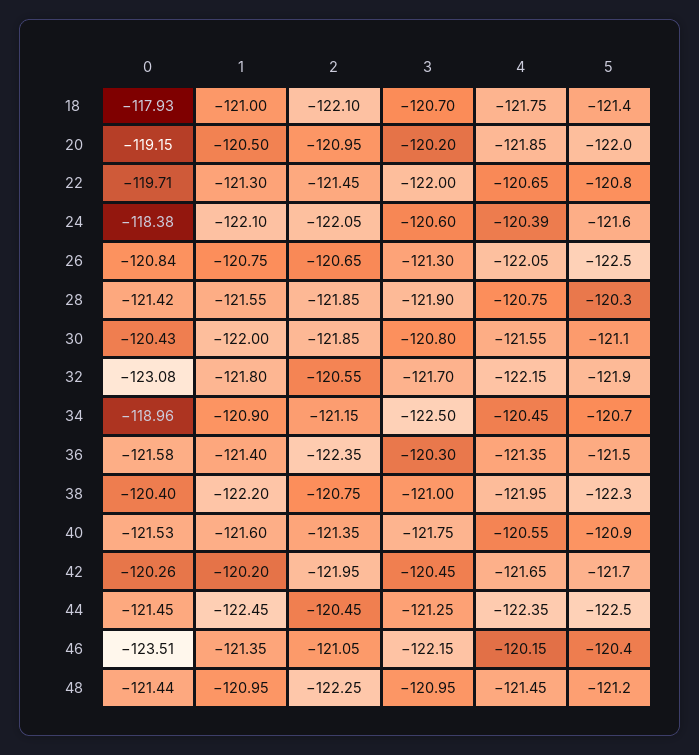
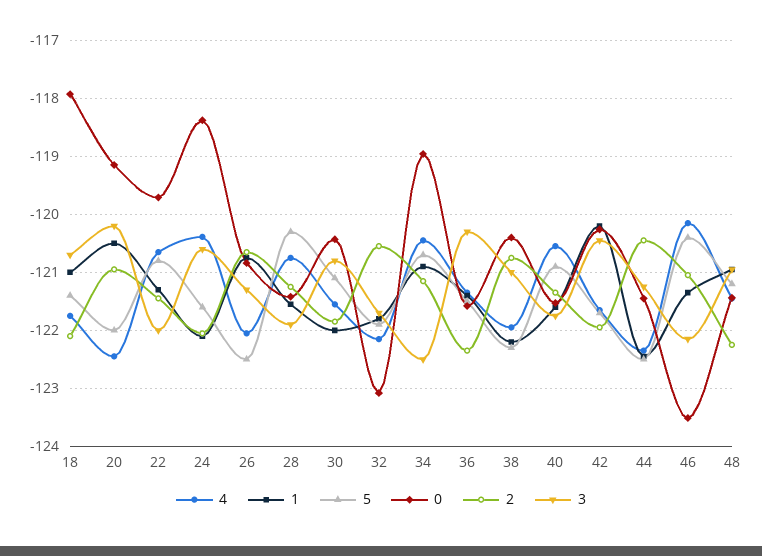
  {
    "0": {
      "18": -117.93,
      "20": -119.15,
      "22": -119.71,
      "24": -118.38,
      "26": -120.84,
      "28": -121.42,
      "30": -120.43,
      "32": -123.08,
      "34": -118.96,
      "36": -121.58,
      "38": -120.4,
      "40": -121.53,
      "42": -120.26,
      "44": -121.45,
      "46": -123.51,
      "48": -121.44
    },
    "1": {
      "18": -121,
      "20": -120.5,
      "22": -121.3,
      "24": -122.1,
      "26": -120.75,
      "28": -121.55,
      "30": -122,
      "32": -121.8,
      "34": -120.9,
      "36": -121.4,
      "38": -122.2,
      "40": -121.6,
      "42": -120.2,
      "44": -122.45,
      "46": -121.35,
      "48": -120.95
    },
    "2": {
      "18": -122.1,
      "20": -120.95,
      "22": -121.45,
      "24": -122.05,
      "26": -120.65,
-     "28": -121.85,
+     "28": -121.2,
      "30": -121.85,
      "32": -120.55,
      "34": -121.15,
      "36": -122.35,
      "38": -120.75,
      "40": -121.35,
      "42": -121.95,
      "44": -120.45,
      "46": -121.05,
      "48": -122.25
    },
    "3": {
      "18": -120.7,
      "20": -120.2,
      "22": -122,
      "24": -120.6,
      "26": -121.3,
      "28": -121.9,
      "30": -120.8,
      "32": -121.7,
      "34": -122.5,
      "36": -120.3,
      "38": -121,
      "40": -121.75,
      "42": -120.45,
      "44": -121.25,
      "46": -122.15,
      "48": -120.95
    },
    "4": {
      "18": -121.75,
-     "20": -121.85,
+     "20": -122.4,
      "22": -120.65,
      "24": -120.39,
      "26": -122.05,
      "28": -120.75,
      "30": -121.55,
      "32": -122.15,
      "34": -120.45,
      "36": -121.35,
      "38": -121.95,
      "40": -120.55,
      "42": -121.65,
      "44": -122.35,
      "46": -120.15,
      "48": -121.45
    },
    "5": {
      "18": -121.4,
      "20": -122,
      "22": -120.8,
      "24": -121.6,
      "26": -122.5,
      "28": -120.3,
      "30": -121.1,
      "32": -121.9,
      "34": -120.7,
      "36": -121.5,
      "38": -122.3,
      "40": -120.9,
      "42": -121.7,
      "44": -122.5,
      "46": -120.4,
      "48": -121.2
    }
  }

